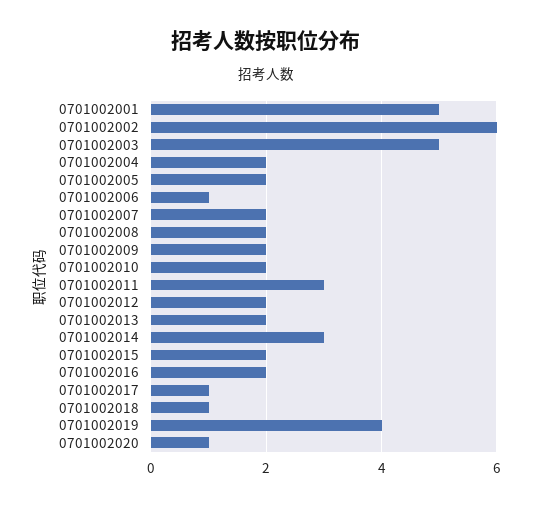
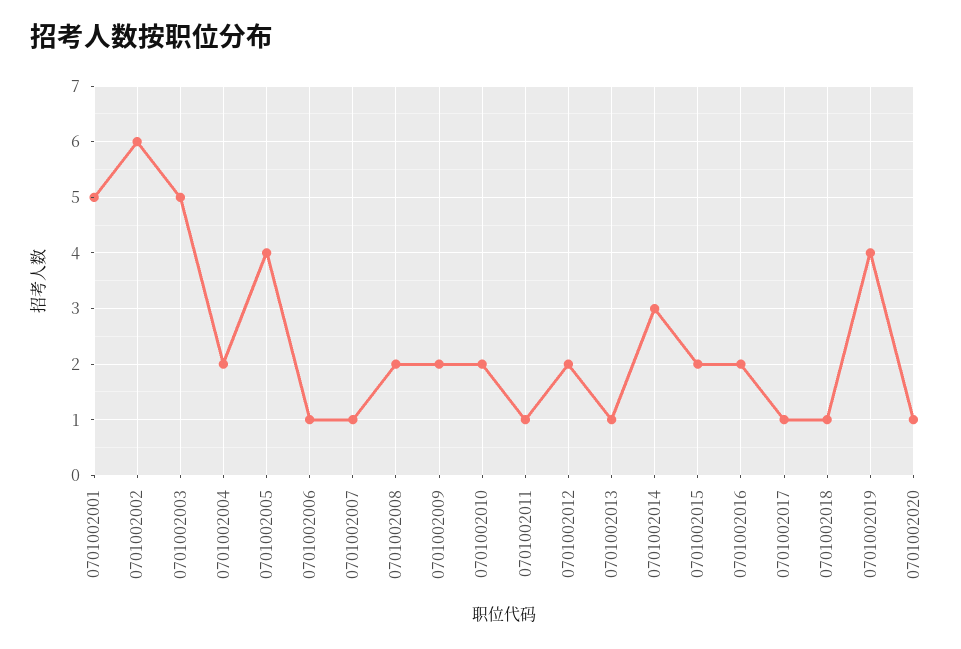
  {
    "0701002001": 5,
    "0701002002": 6,
    "0701002003": 5,
    "0701002004": 2,
-   "0701002005": 2,
+   "0701002005": 4,
    "0701002006": 1,
-   "0701002007": 2,
+   "0701002007": 1,
    "0701002008": 2,
    "0701002009": 2,
    "0701002010": 2,
-   "0701002011": 3,
+   "0701002011": 1,
    "0701002012": 2,
-   "0701002013": 2,
+   "0701002013": 1,
    "0701002014": 3,
    "0701002015": 2,
    "0701002016": 2,
    "0701002017": 1,
    "0701002018": 1,
    "0701002019": 4,
    "0701002020": 1
  }

